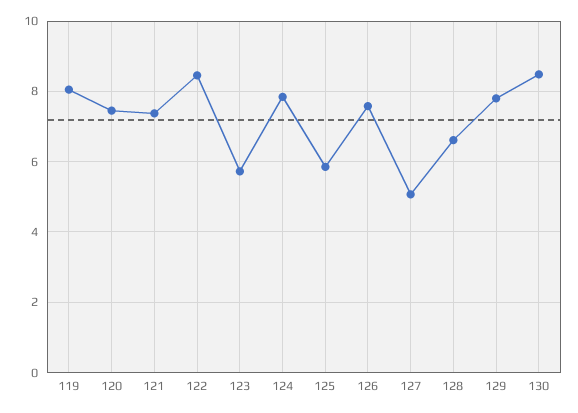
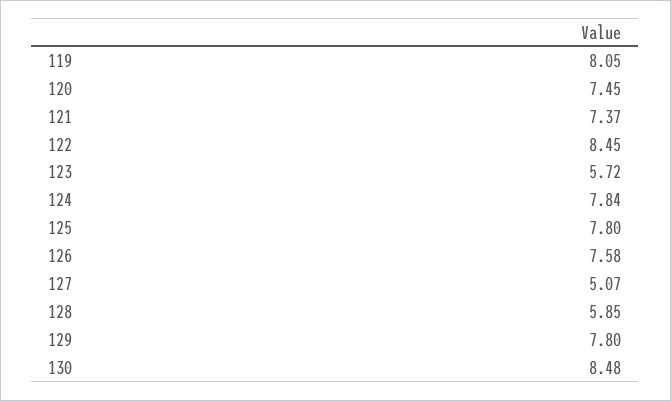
  {
    "119": 8.05,
    "120": 7.45,
    "121": 7.37,
    "122": 8.45,
    "123": 5.72,
    "124": 7.84,
-   "125": 5.8,
+   "125": 7.8,
    "126": 7.58,
    "127": 5.07,
-   "128": 6.6,
+   "128": 5.85,
    "129": 7.8,
    "130": 8.48
  }

